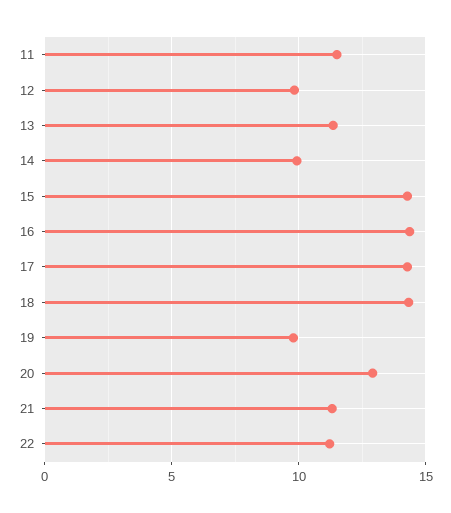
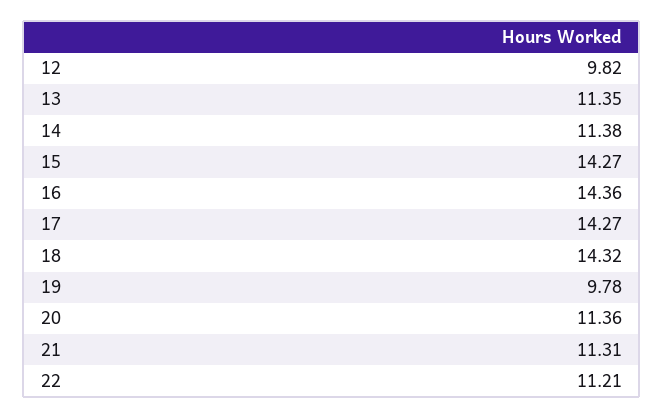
  {
-   "11": 11.5,
    "12": 9.82,
    "13": 11.35,
-   "14": 10,
+   "14": 11.38,
    "15": 14.27,
    "16": 14.36,
    "17": 14.27,
    "18": 14.32,
    "19": 9.78,
-   "20": 13,
+   "20": 11.36,
    "21": 11.31,
    "22": 11.21
  }

